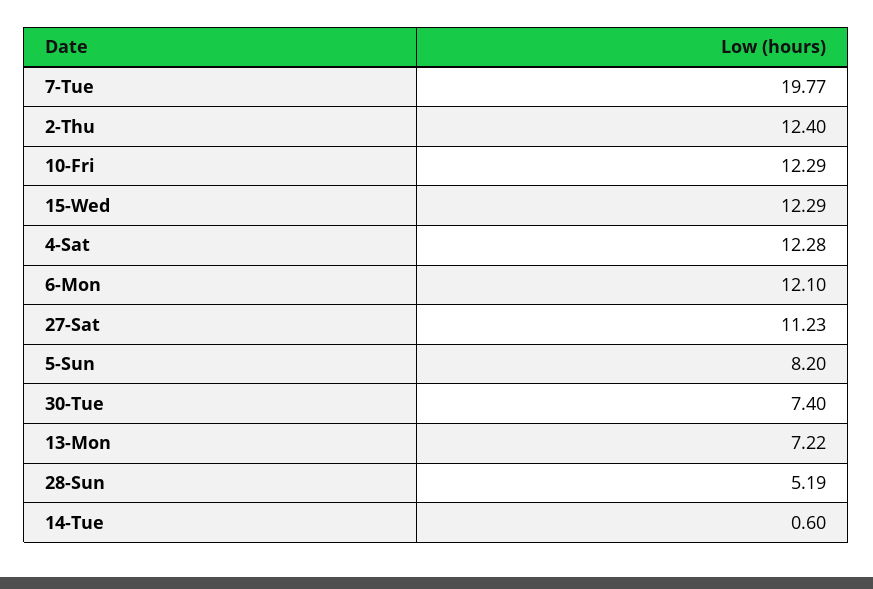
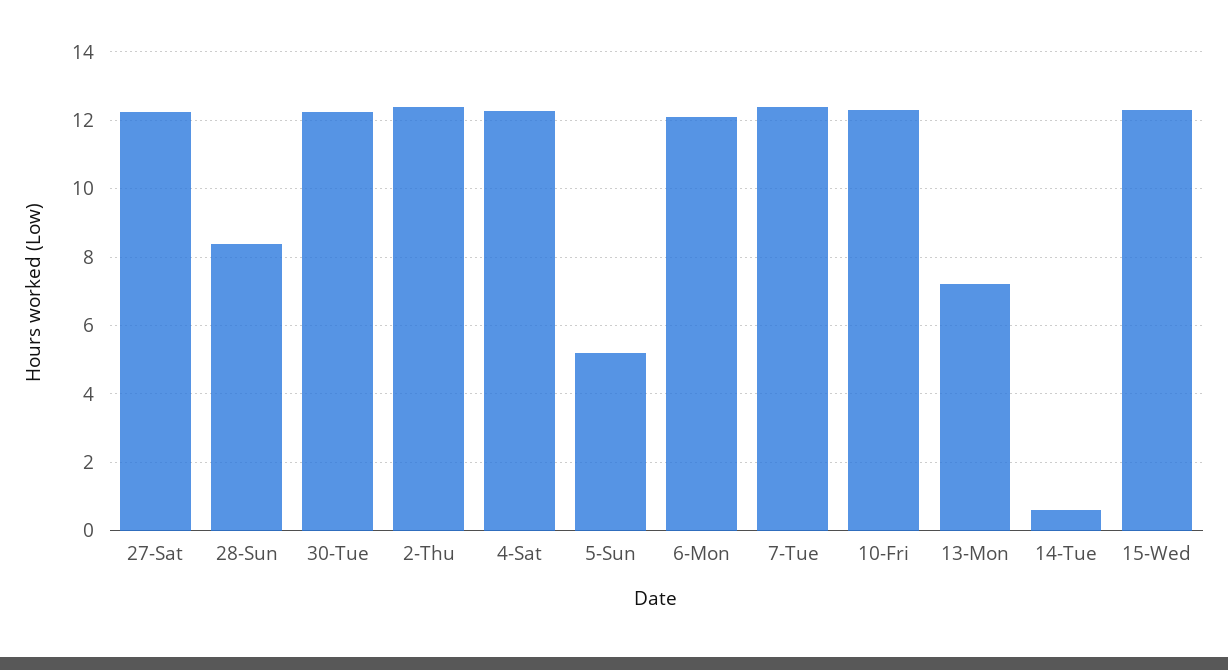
  {
-   "7-Tue": 19.77,
+   "7-Tue": 12.4,
    "2-Thu": 12.4,
    "10-Fri": 12.29,
    "15-Wed": 12.29,
    "4-Sat": 12.28,
    "6-Mon": 12.1,
-   "27-Sat": 11.23,
+   "27-Sat": 12.2,
-   "5-Sun": 8.2,
+   "5-Sun": 5.2,
-   "30-Tue": 7.4,
+   "30-Tue": 12.2,
    "13-Mon": 7.22,
-   "28-Sun": 5.19,
+   "28-Sun": 8.4,
    "14-Tue": 0.6
  }

